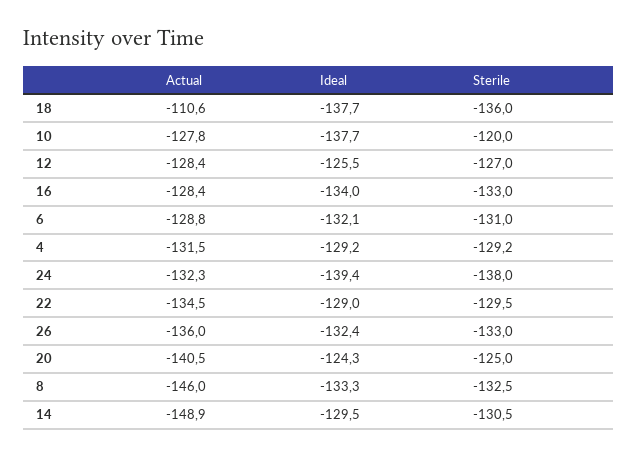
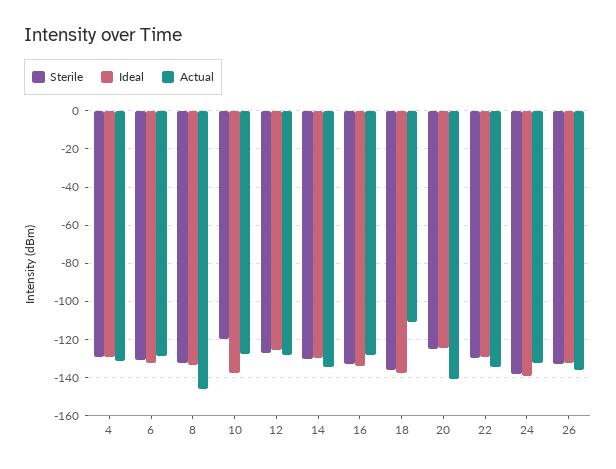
  {
    "Actual": {
      "18": -110.6,
      "10": -127.8,
      "12": -128.4,
      "16": -128.4,
      "6": -128.8,
      "4": -131.5,
      "24": -132.3,
      "22": -134.5,
      "26": -136,
      "20": -140.5,
      "8": -146,
-     "14": -148.9
+     "14": -135
    },
    "Ideal": {
      "18": -137.7,
      "10": -137.7,
      "12": -125.5,
      "16": -134,
      "6": -132.1,
      "4": -129.2,
      "24": -139.4,
      "22": -129,
      "26": -132.4,
      "20": -124.3,
      "8": -133.3,
      "14": -129.5
    },
    "Sterile": {
      "18": -136,
      "10": -120,
      "12": -127,
      "16": -133,
      "6": -131,
      "4": -129.2,
      "24": -138,
      "22": -129.5,
      "26": -133,
      "20": -125,
      "8": -132.5,
      "14": -130.5
    }
  }

